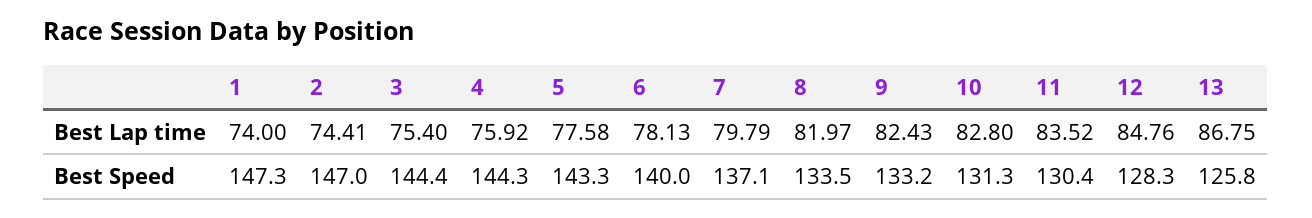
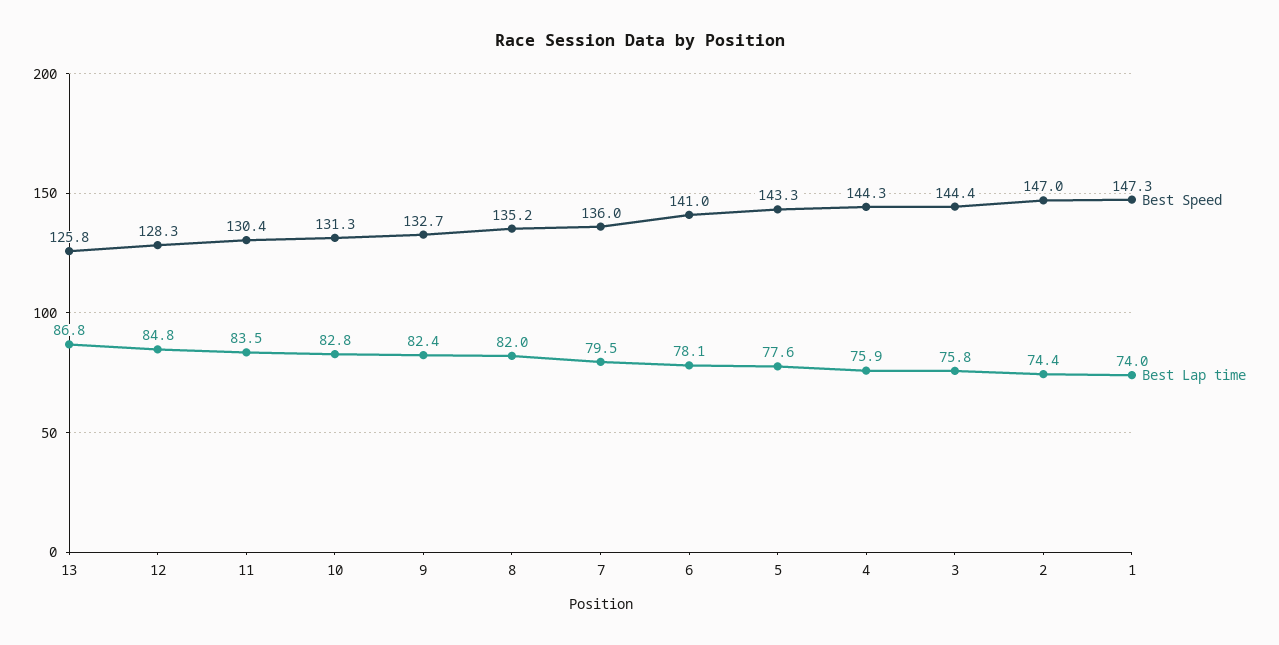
  {
    "Best Lap time": {
      "1": 74,
      "2": 74.41,
-     "3": 75.4,
+     "3": 75.8,
      "4": 75.92,
      "5": 77.58,
      "6": 78.13,
-     "7": 79.79,
+     "7": 79.5,
      "8": 81.97,
      "9": 82.43,
      "10": 82.8,
      "11": 83.52,
      "12": 84.76,
      "13": 86.75
    },
    "Best Speed": {
      "1": 147.3,
      "2": 147,
      "3": 144.4,
      "4": 144.3,
      "5": 143.3,
-     "6": 140,
+     "6": 141,
-     "7": 137.1,
+     "7": 136,
-     "8": 133.5,
+     "8": 135.2,
-     "9": 133.2,
+     "9": 132.7,
      "10": 131.3,
      "11": 130.4,
      "12": 128.3,
      "13": 125.8
    }
  }

